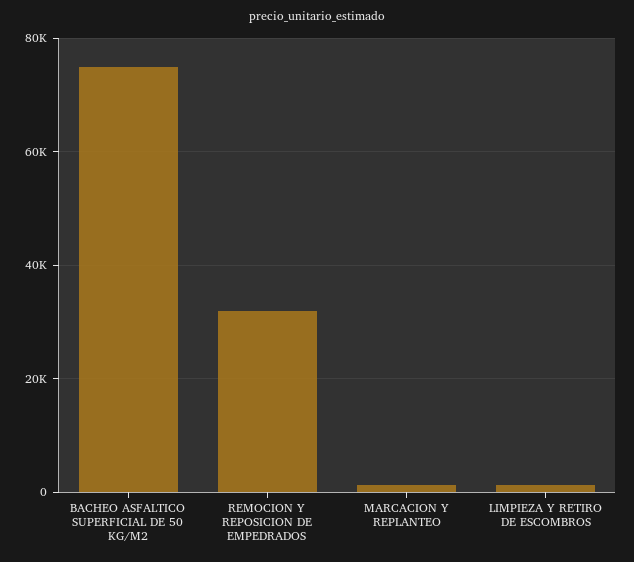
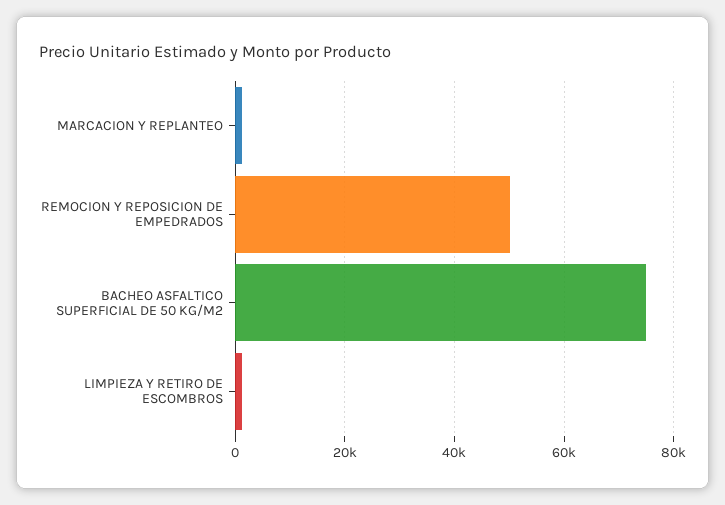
  {
    "BACHEO ASFALTICO SUPERFICIAL DE 50 KG/M2": 76000,
-   "REMOCION Y REPOSICION DE EMPEDRADOS": 32000,
+   "REMOCION Y REPOSICION DE EMPEDRADOS": 50000,
    "MARCACION Y REPLANTEO": 2000,
    "LIMPIEZA Y RETIRO DE ESCOMBROS": 2000
  }

